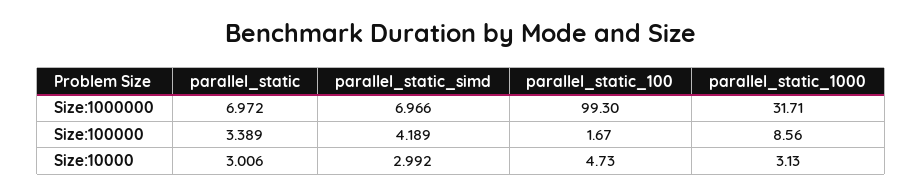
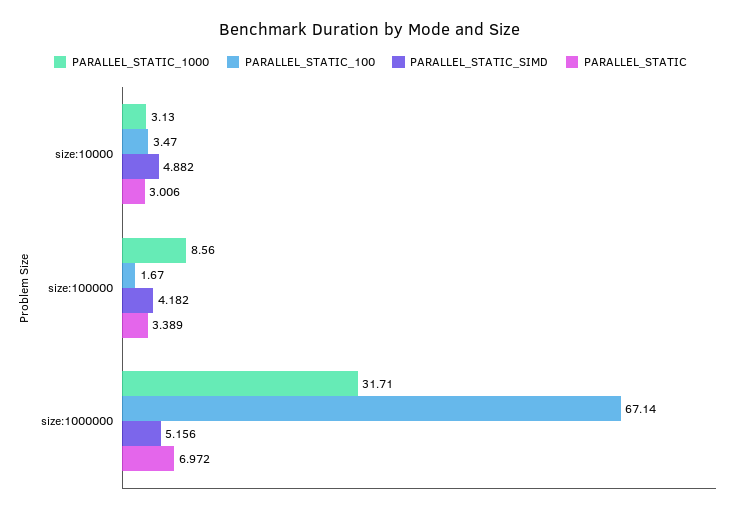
  {
    "parallel_static": {
      "Size:1000000": 6.972,
      "Size:100000": 3.389,
      "Size:10000": 3.006
    },
    "parallel_static_simd": {
-     "Size:1000000": 6.966,
+     "Size:1000000": 5.156,
-     "Size:100000": 4.189,
+     "Size:100000": 4.182,
-     "Size:10000": 2.992
+     "Size:10000": 4.882
    },
    "parallel_static_100": {
-     "Size:1000000": 99.3,
+     "Size:1000000": 67.14,
      "Size:100000": 1.67,
-     "Size:10000": 4.73
+     "Size:10000": 3.47
    },
    "parallel_static_1000": {
      "Size:1000000": 31.71,
      "Size:100000": 8.56,
      "Size:10000": 3.13
    }
  }

